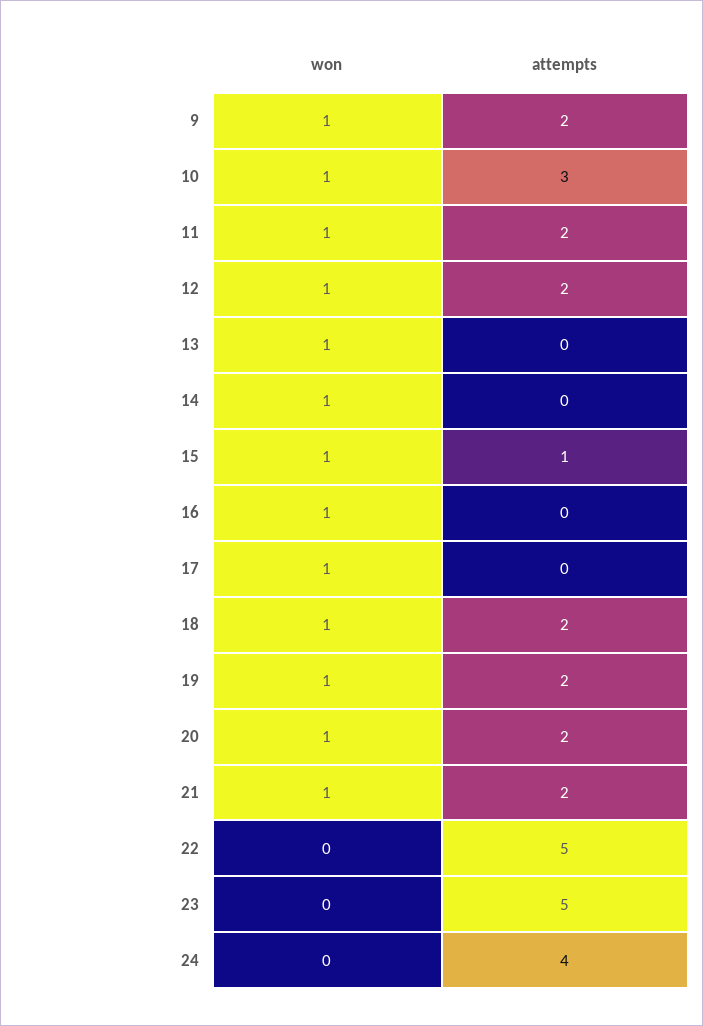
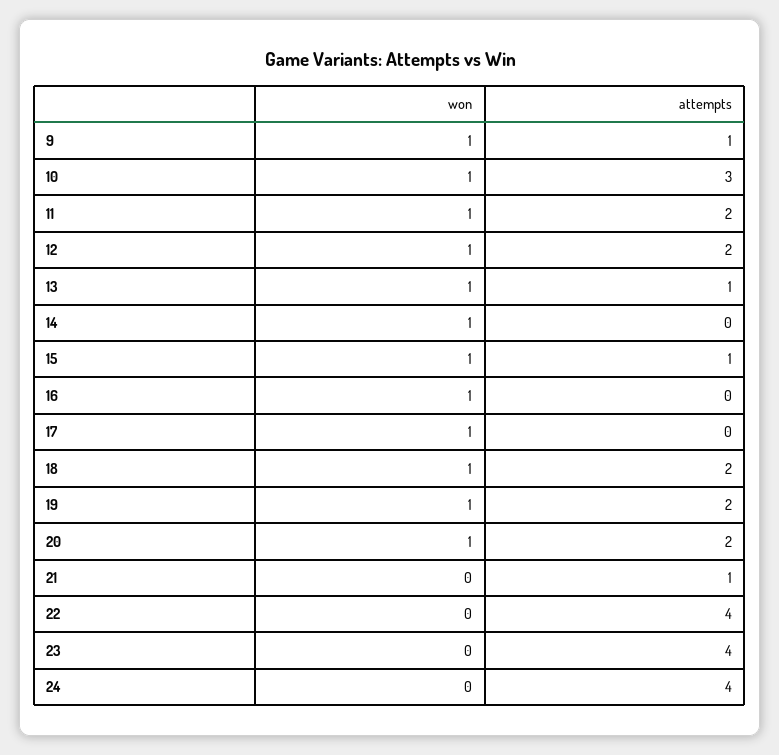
  {
    "won": {
      "9": 1,
      "10": 1,
      "11": 1,
      "12": 1,
      "13": 1,
      "14": 1,
      "15": 1,
      "16": 1,
      "17": 1,
      "18": 1,
      "19": 1,
      "20": 1,
-     "21": 1,
+     "21": 0,
      "22": 0,
      "23": 0,
      "24": 0
    },
    "attempts": {
-     "9": 2,
+     "9": 1,
      "10": 3,
      "11": 2,
      "12": 2,
-     "13": 0,
+     "13": 1,
      "14": 0,
      "15": 1,
      "16": 0,
      "17": 0,
      "18": 2,
      "19": 2,
      "20": 2,
-     "21": 2,
+     "21": 1,
-     "22": 5,
+     "22": 4,
-     "23": 5,
+     "23": 4,
      "24": 4
    }
  }

